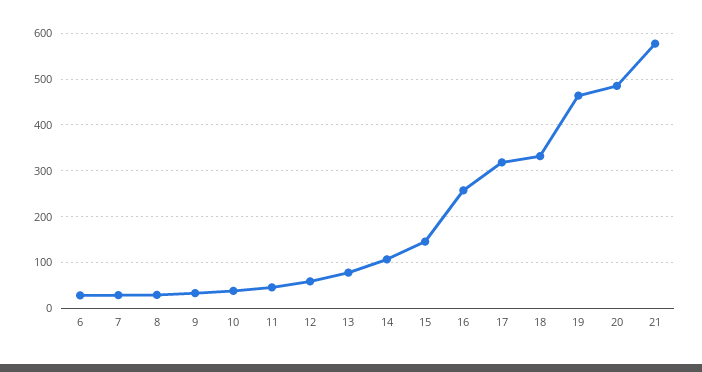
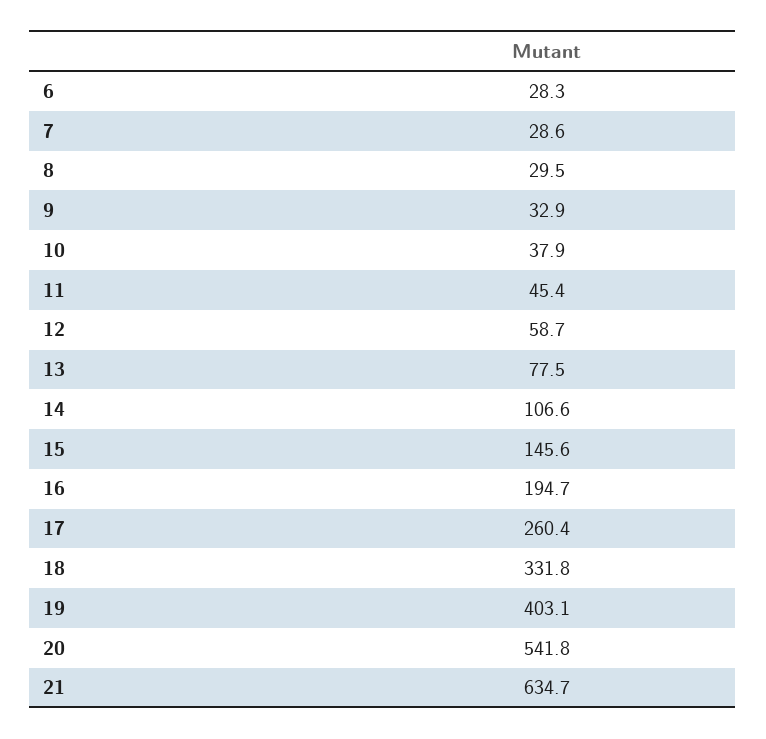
  {
    "6": 28.3,
    "7": 28.6,
    "8": 29.5,
    "9": 32.9,
    "10": 37.9,
    "11": 45.4,
    "12": 58.7,
    "13": 77.5,
    "14": 106.6,
    "15": 145.6,
-   "16": 260,
+   "16": 194.7,
-   "17": 320,
+   "17": 260.4,
    "18": 331.8,
-   "19": 460,
+   "19": 403.1,
-   "20": 480,
+   "20": 541.8,
-   "21": 580
+   "21": 634.7
  }

